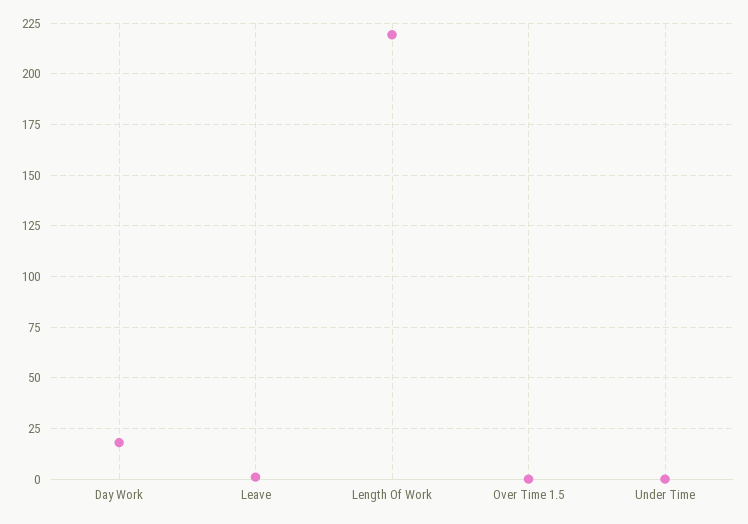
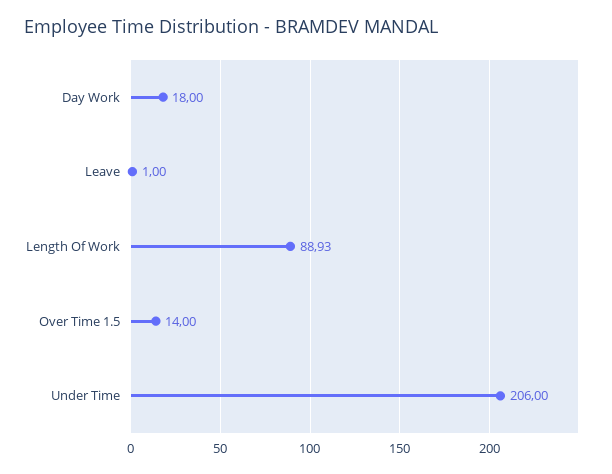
  {
    "Day Work": 18,
    "Leave": 1,
-   "Length Of Work": 220,
+   "Length Of Work": 88.93,
-   "Over Time 1.5": 0,
+   "Over Time 1.5": 14,
-   "Under Time": 0
+   "Under Time": 206
  }

